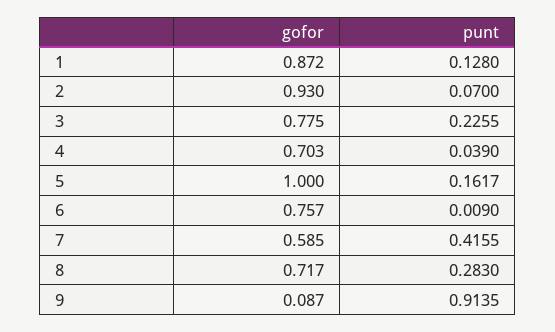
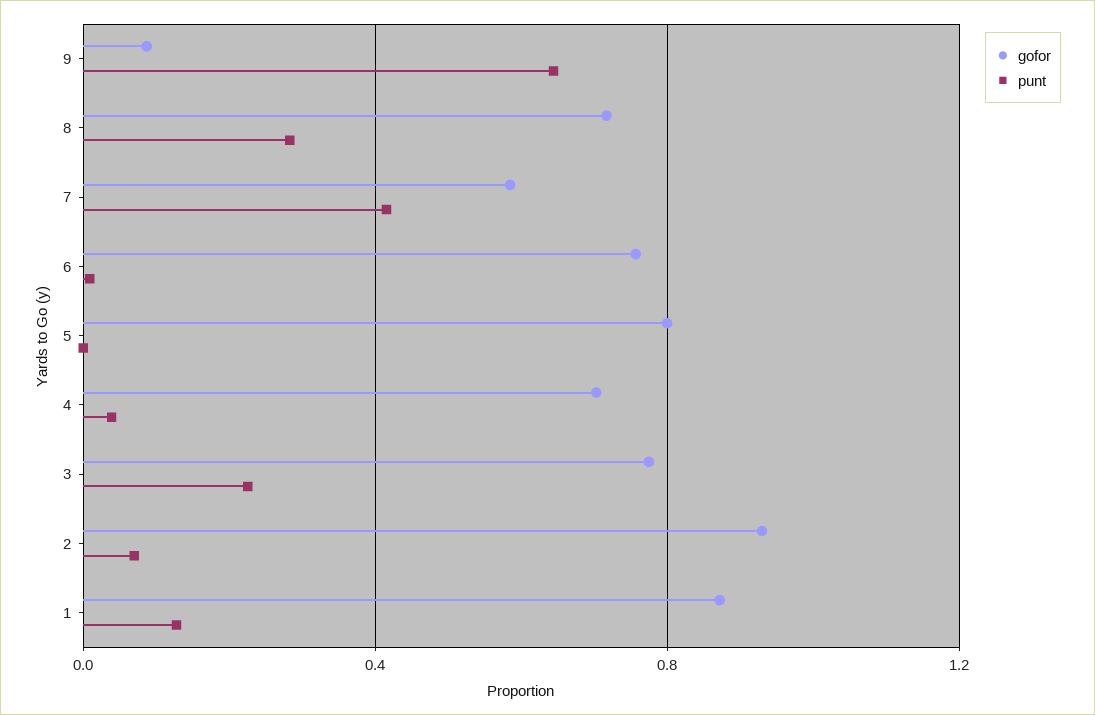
  {
    "gofor": {
      "1": 0.872,
      "2": 0.93,
      "3": 0.775,
      "4": 0.703,
-     "5": 1,
+     "5": 0.8,
      "6": 0.757,
      "7": 0.585,
      "8": 0.717,
      "9": 0.087
    },
    "punt": {
      "1": 0.128,
      "2": 0.07,
      "3": 0.2255,
      "4": 0.039,
-     "5": 0.1617,
+     "5": 0,
      "6": 0.009,
      "7": 0.4155,
      "8": 0.283,
-     "9": 0.9135
+     "9": 0.65
    }
  }

